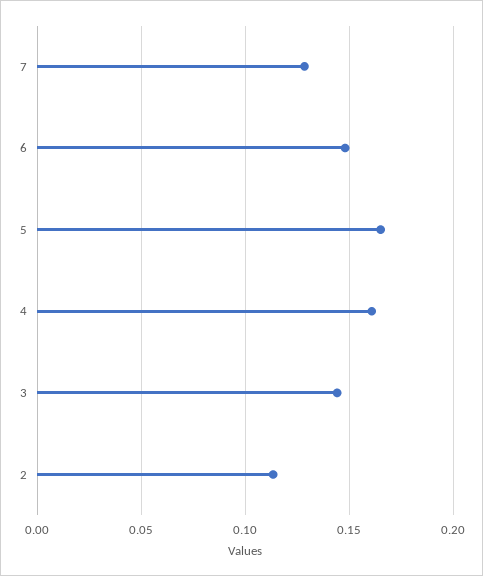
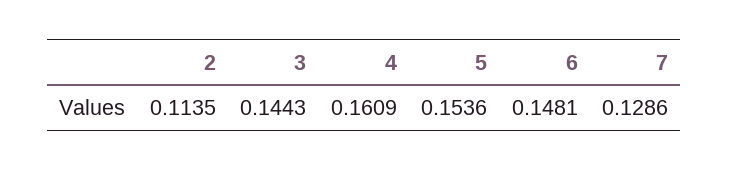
  {
    "7": 0.1286,
    "6": 0.1481,
-   "5": 0.165,
+   "5": 0.1536,
    "4": 0.1609,
    "3": 0.1443,
    "2": 0.1135
  }

